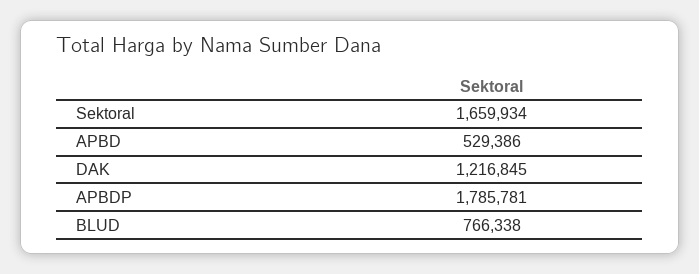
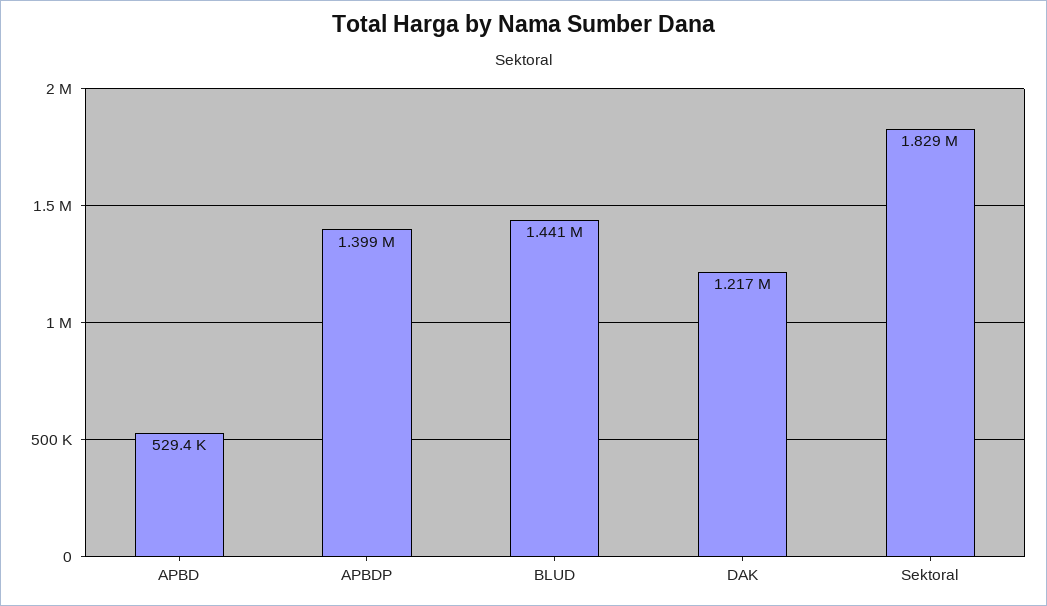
  {
-   "Sektoral": 1659934,
+   "Sektoral": 1829000,
    "APBD": 529386,
    "DAK": 1216845,
-   "APBDP": 1785781,
+   "APBDP": 1399000,
-   "BLUD": 766338
+   "BLUD": 1441000
  }

